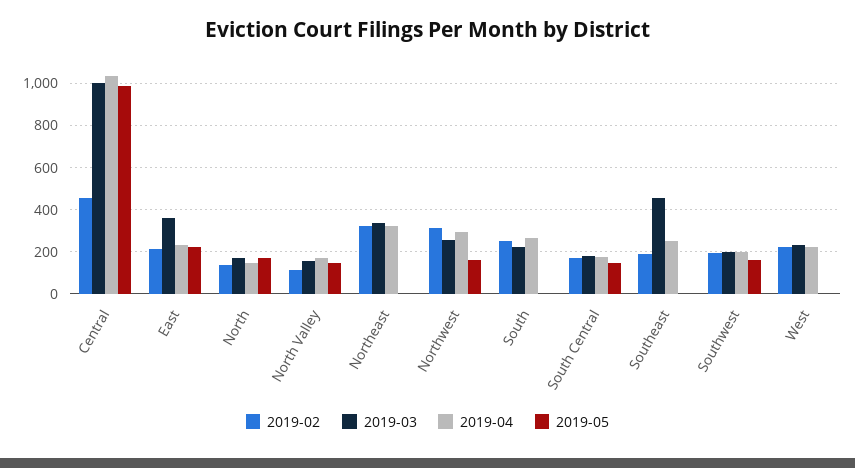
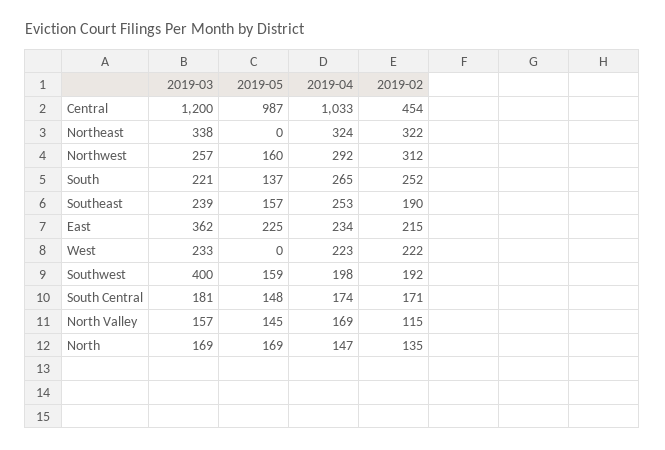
  {
    "2019-02": {
      "Central": 454,
      "East": 215,
      "North": 135,
      "North Valley": 115,
      "Northeast": 322,
      "Northwest": 312,
      "South": 252,
      "South Central": 171,
      "Southeast": 190,
      "Southwest": 192,
      "West": 222
    },
    "2019-03": {
-     "Central": 1000,
+     "Central": 1200,
      "East": 362,
      "North": 169,
      "North Valley": 157,
      "Northeast": 338,
      "Northwest": 257,
      "South": 221,
      "South Central": 181,
-     "Southeast": 450,
+     "Southeast": 239,
-     "Southwest": 200,
+     "Southwest": 400,
      "West": 233
    },
    "2019-04": {
      "Central": 1033,
      "East": 234,
      "North": 147,
      "North Valley": 169,
      "Northeast": 324,
      "Northwest": 292,
      "South": 265,
      "South Central": 174,
      "Southeast": 253,
      "Southwest": 198,
      "West": 223
    },
    "2019-05": {
      "Central": 987,
      "East": 225,
      "North": 169,
      "North Valley": 145,
      "Northeast": 0,
      "Northwest": 160,
-     "South": 0,
+     "South": 137,
      "South Central": 148,
-     "Southeast": 0,
+     "Southeast": 157,
      "Southwest": 159,
      "West": 0
    }
  }

